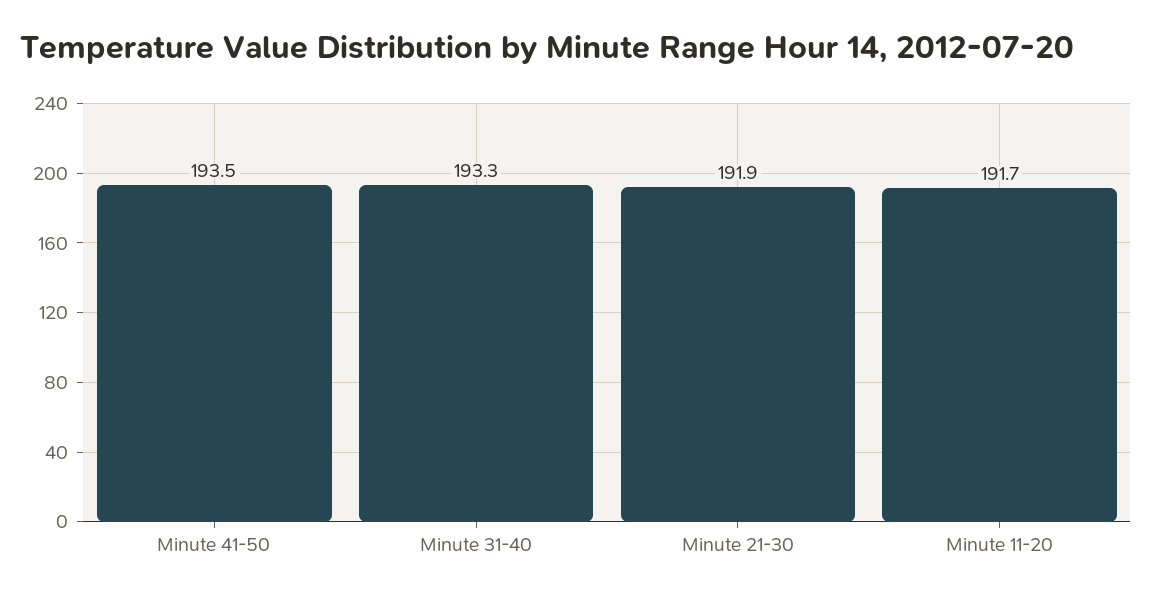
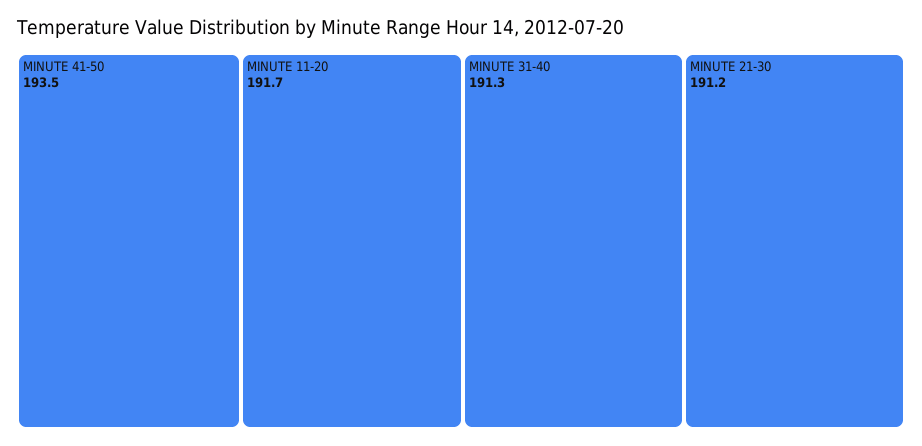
  {
    "Minute 41-50": 193.5,
-   "Minute 31-40": 193.3,
+   "Minute 31-40": 191.3,
-   "Minute 21-30": 191.9,
+   "Minute 21-30": 191.2,
    "Minute 11-20": 191.7
  }

